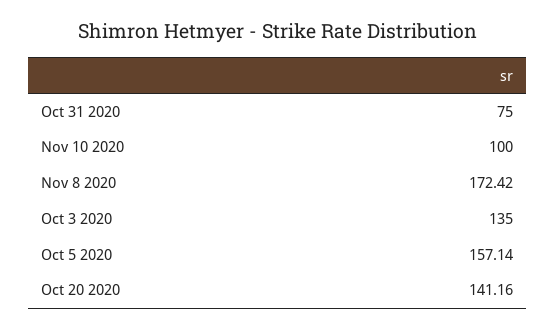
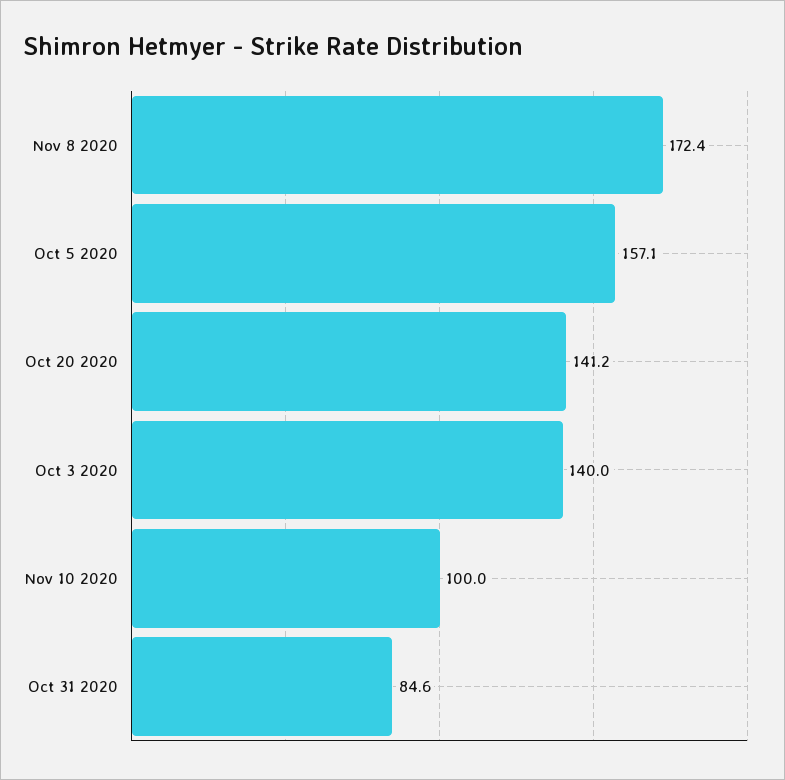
  {
-   "Oct 31 2020": 75,
+   "Oct 31 2020": 84.6,
    "Nov 10 2020": 100,
    "Nov 8 2020": 172.42,
-   "Oct 3 2020": 135,
+   "Oct 3 2020": 140,
    "Oct 5 2020": 157.14,
    "Oct 20 2020": 141.16
  }

